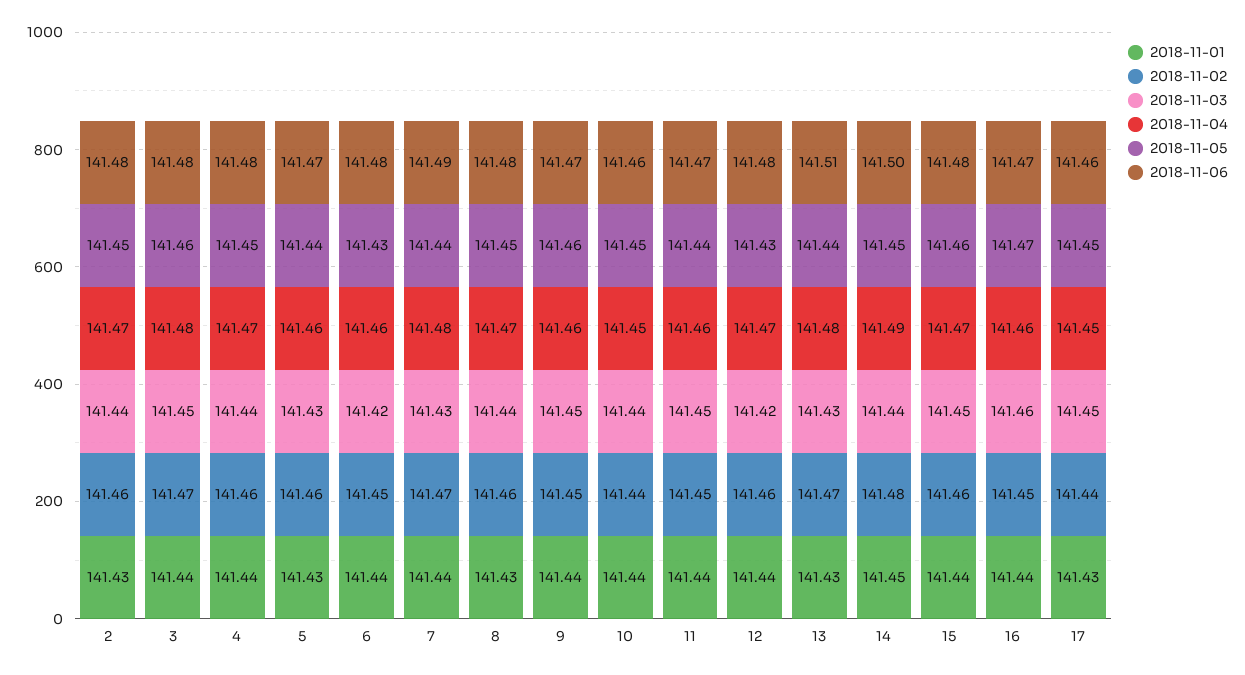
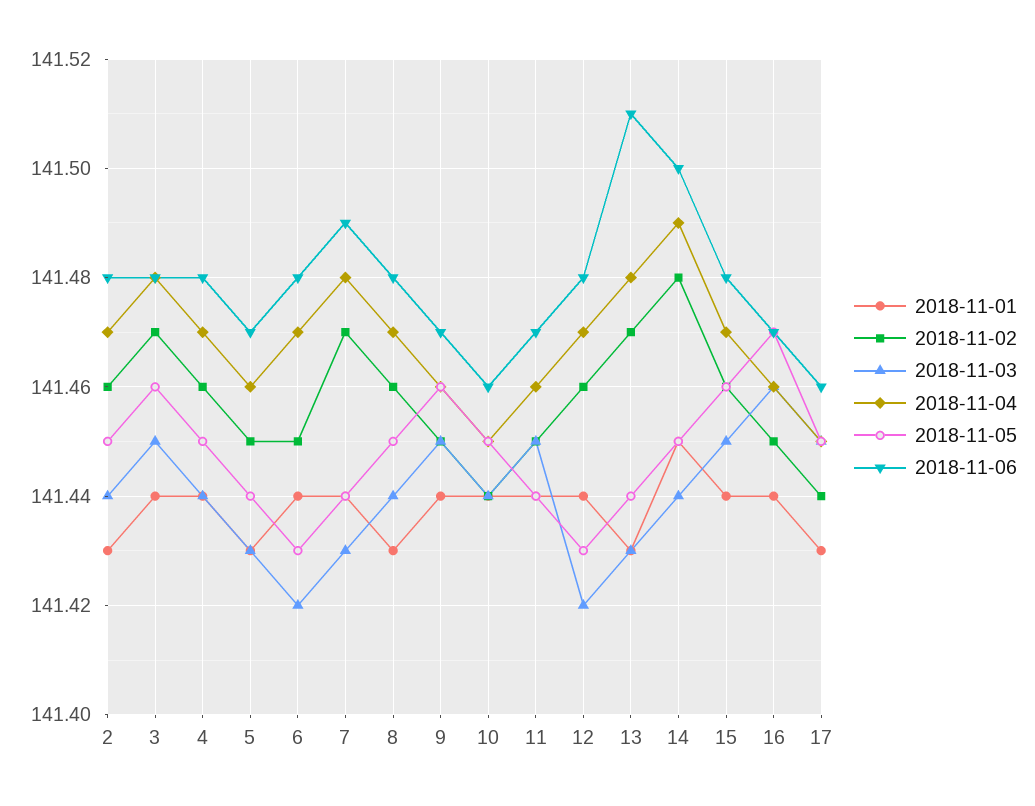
  {
    "2018-11-01": {
      "2": 141.43,
      "3": 141.44,
      "4": 141.44,
      "5": 141.43,
      "6": 141.44,
      "7": 141.44,
      "8": 141.43,
      "9": 141.44,
      "10": 141.44,
      "11": 141.44,
      "12": 141.44,
      "13": 141.43,
      "14": 141.45,
      "15": 141.44,
      "16": 141.44,
      "17": 141.43
    },
    "2018-11-02": {
      "2": 141.46,
      "3": 141.47,
      "4": 141.46,
-     "5": 141.46,
+     "5": 141.45,
      "6": 141.45,
      "7": 141.47,
      "8": 141.46,
      "9": 141.45,
      "10": 141.44,
      "11": 141.45,
      "12": 141.46,
      "13": 141.47,
      "14": 141.48,
      "15": 141.46,
      "16": 141.45,
      "17": 141.44
    },
    "2018-11-03": {
      "2": 141.44,
      "3": 141.45,
      "4": 141.44,
      "5": 141.43,
      "6": 141.42,
      "7": 141.43,
      "8": 141.44,
      "9": 141.45,
      "10": 141.44,
      "11": 141.45,
      "12": 141.42,
      "13": 141.43,
      "14": 141.44,
      "15": 141.45,
      "16": 141.46,
      "17": 141.45
    },
    "2018-11-04": {
      "2": 141.47,
      "3": 141.48,
      "4": 141.47,
      "5": 141.46,
-     "6": 141.46,
+     "6": 141.47,
      "7": 141.48,
      "8": 141.47,
      "9": 141.46,
      "10": 141.45,
      "11": 141.46,
      "12": 141.47,
      "13": 141.48,
      "14": 141.49,
      "15": 141.47,
      "16": 141.46,
      "17": 141.45
    },
    "2018-11-05": {
      "2": 141.45,
      "3": 141.46,
      "4": 141.45,
      "5": 141.44,
      "6": 141.43,
      "7": 141.44,
      "8": 141.45,
      "9": 141.46,
      "10": 141.45,
      "11": 141.44,
      "12": 141.43,
      "13": 141.44,
      "14": 141.45,
      "15": 141.46,
      "16": 141.47,
      "17": 141.45
    },
    "2018-11-06": {
      "2": 141.48,
      "3": 141.48,
      "4": 141.48,
      "5": 141.47,
      "6": 141.48,
      "7": 141.49,
      "8": 141.48,
      "9": 141.47,
      "10": 141.46,
      "11": 141.47,
      "12": 141.48,
      "13": 141.51,
      "14": 141.5,
      "15": 141.48,
      "16": 141.47,
      "17": 141.46
    }
  }

